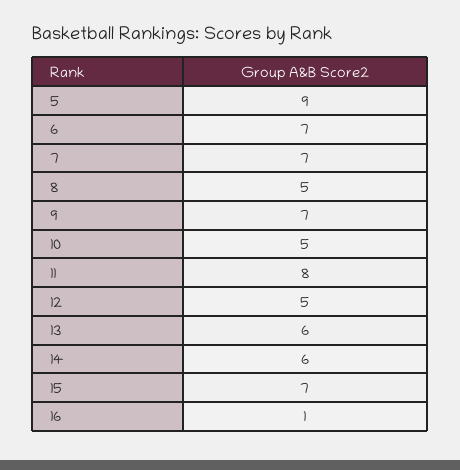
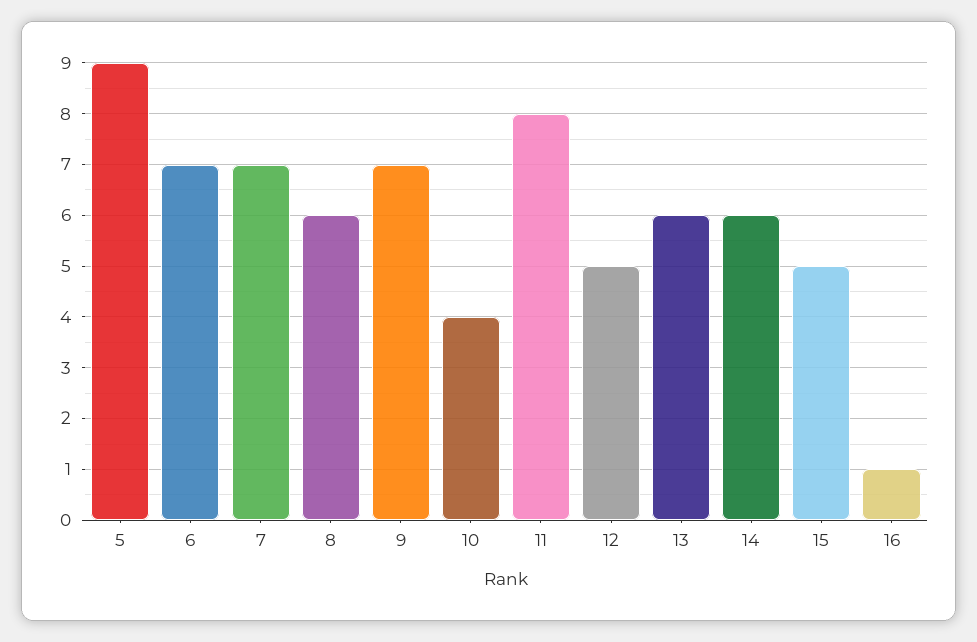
  {
    "5": 9,
    "6": 7,
    "7": 7,
-   "8": 5,
+   "8": 6,
    "9": 7,
-   "10": 5,
+   "10": 4,
    "11": 8,
    "12": 5,
    "13": 6,
    "14": 6,
-   "15": 7,
+   "15": 5,
    "16": 1
  }

